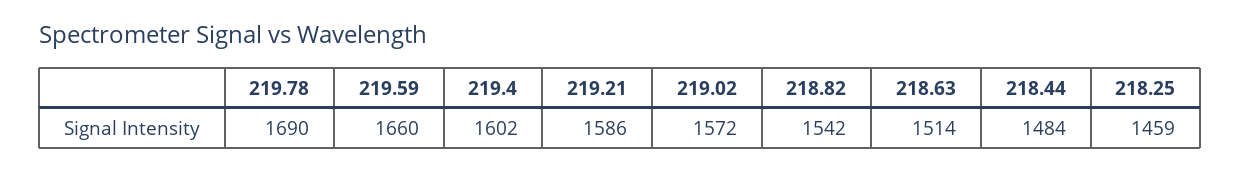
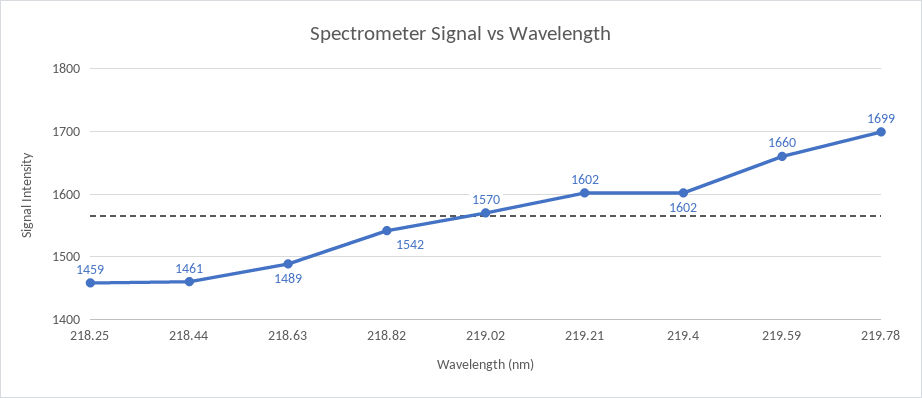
  {
-   "219.78": 1690,
+   "219.78": 1699,
    "219.59": 1660,
    "219.4": 1602,
-   "219.21": 1586,
+   "219.21": 1602,
-   "219.02": 1572,
+   "219.02": 1570,
    "218.82": 1542,
-   "218.63": 1514,
+   "218.63": 1489,
-   "218.44": 1484,
+   "218.44": 1461,
    "218.25": 1459
  }

